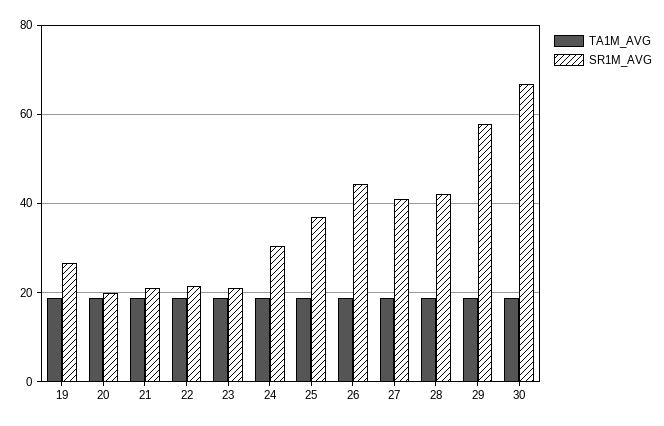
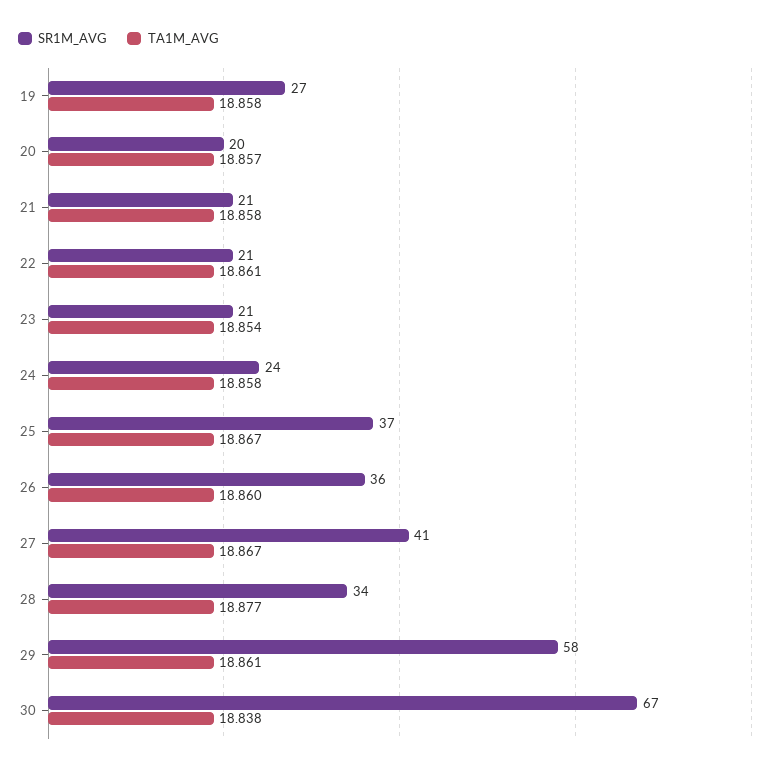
  {
    "TA1M_AVG": {
      "19": 18.858,
      "20": 18.857,
      "21": 18.858,
      "22": 18.861,
      "23": 18.854,
      "24": 18.858,
      "25": 18.867,
      "26": 18.86,
      "27": 18.867,
      "28": 18.877,
      "29": 18.861,
      "30": 18.838
    },
    "SR1M_AVG": {
      "19": 27,
      "20": 20,
      "21": 21,
      "22": 21,
      "23": 21,
-     "24": 30,
+     "24": 24,
      "25": 37,
-     "26": 44,
+     "26": 36,
      "27": 41,
-     "28": 42,
+     "28": 34,
      "29": 58,
      "30": 67
    }
  }

